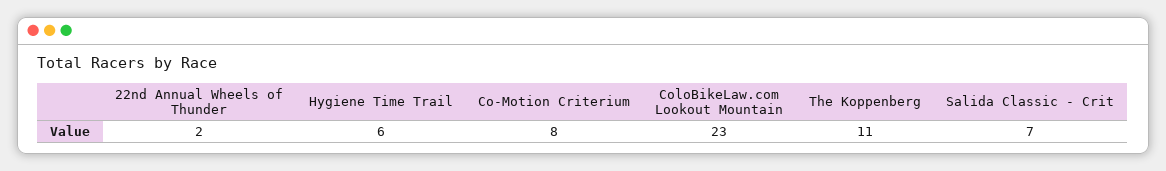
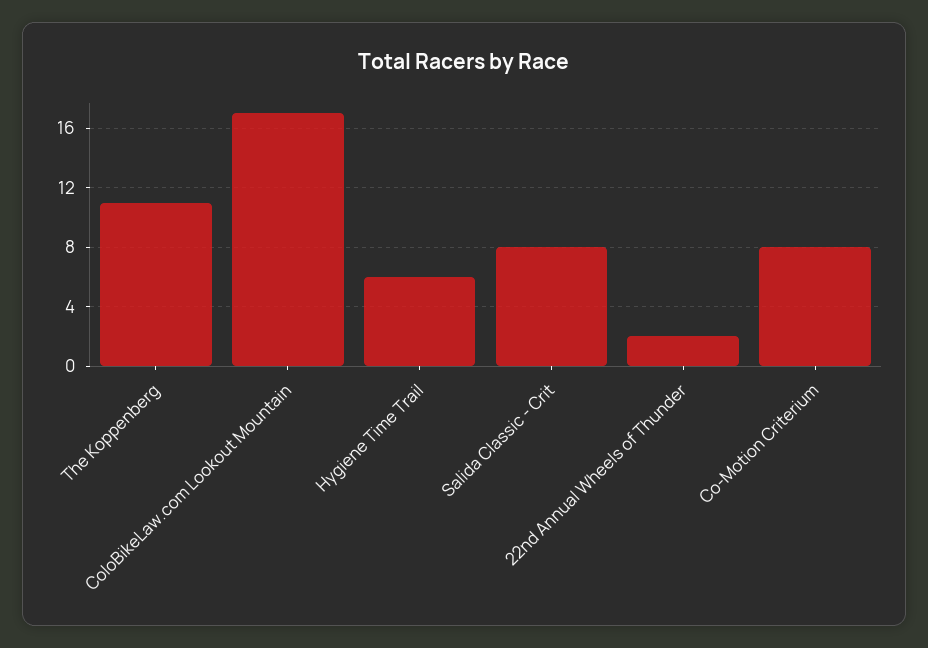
  {
    "22nd Annual Wheels of Thunder": 2,
    "Hygiene Time Trail": 6,
    "Co-Motion Criterium": 8,
-   "ColoBikeLaw.com Lookout Mountain": 23,
+   "ColoBikeLaw.com Lookout Mountain": 17,
    "The Koppenberg": 11,
-   "Salida Classic - Crit": 7
+   "Salida Classic - Crit": 8
  }

